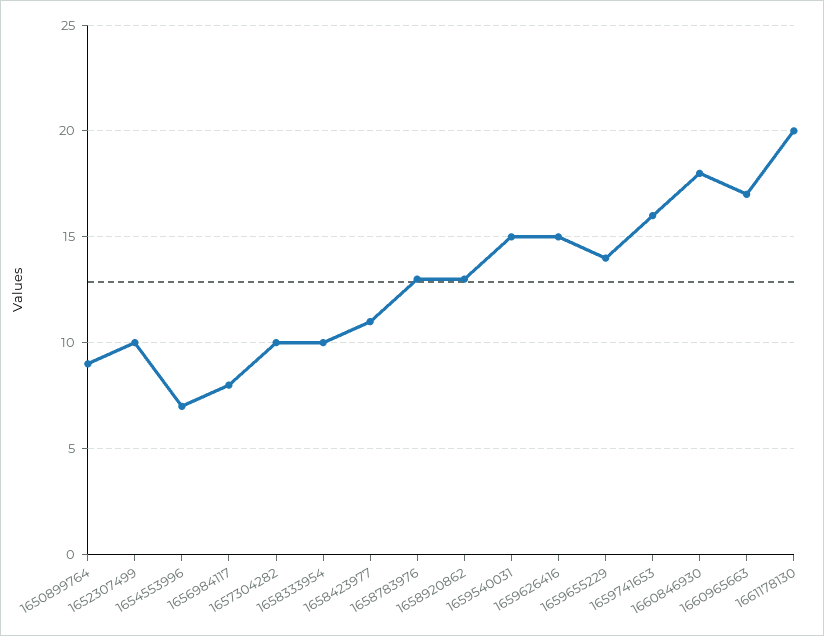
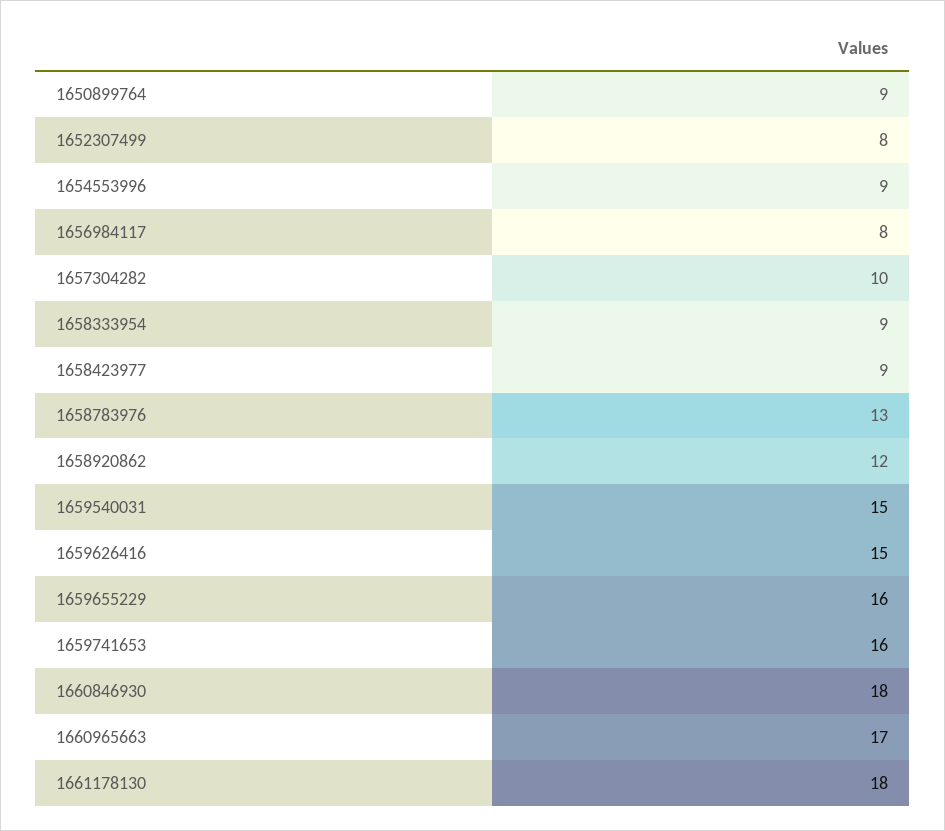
  {
    "1650899764": 9,
-   "1652307499": 10,
+   "1652307499": 8,
-   "1654553996": 7,
+   "1654553996": 9,
    "1656984117": 8,
    "1657304282": 10,
-   "1658333954": 10,
+   "1658333954": 9,
-   "1658423977": 11,
+   "1658423977": 9,
    "1658783976": 13,
-   "1658920862": 13,
+   "1658920862": 12,
    "1659540031": 15,
    "1659626416": 15,
-   "1659655229": 14,
+   "1659655229": 16,
    "1659741653": 16,
    "1660846930": 18,
    "1660965663": 17,
-   "1661178130": 20
+   "1661178130": 18
  }

